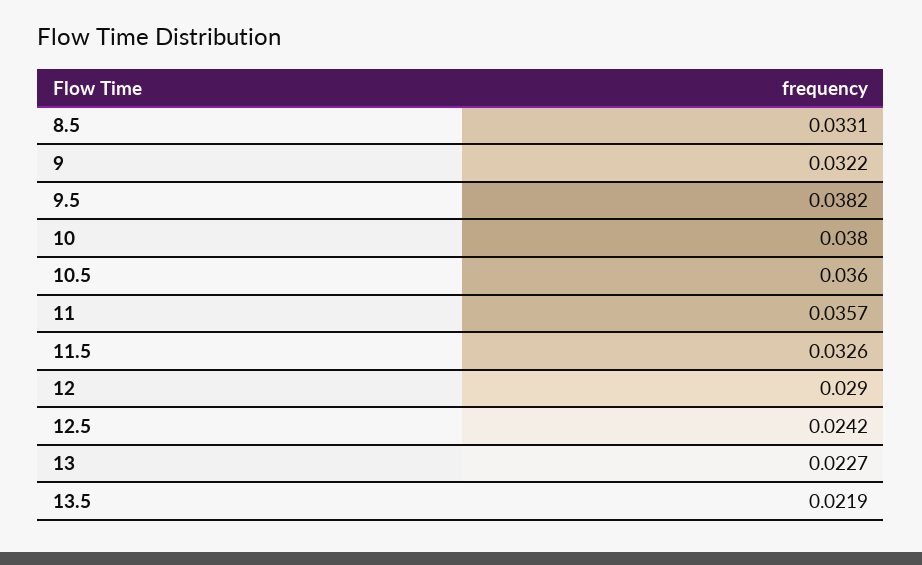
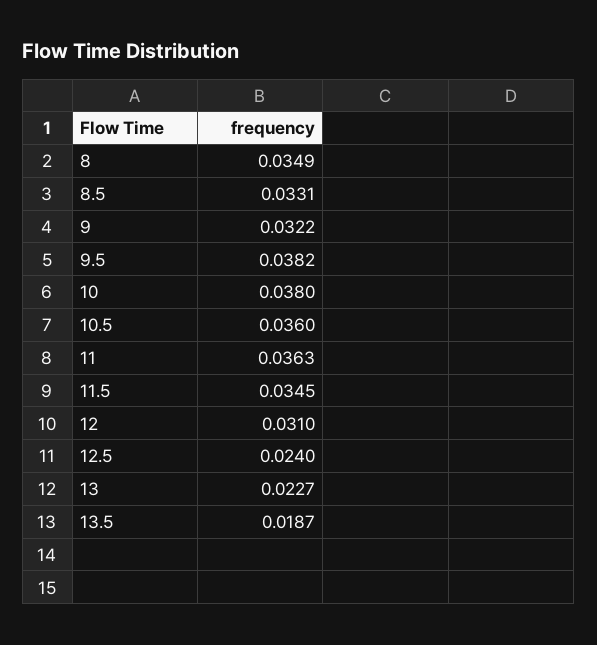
  {
    "8.5": 0.0331,
    "9": 0.0322,
    "9.5": 0.0382,
    "10": 0.038,
    "10.5": 0.036,
-   "11": 0.0357,
+   "11": 0.0363,
-   "11.5": 0.0326,
+   "11.5": 0.0345,
-   "12": 0.029,
+   "12": 0.031,
-   "12.5": 0.0242,
+   "12.5": 0.024,
    "13": 0.0227,
-   "13.5": 0.0219
+   "13.5": 0.0187,
+   "8": 0.0349
  }

